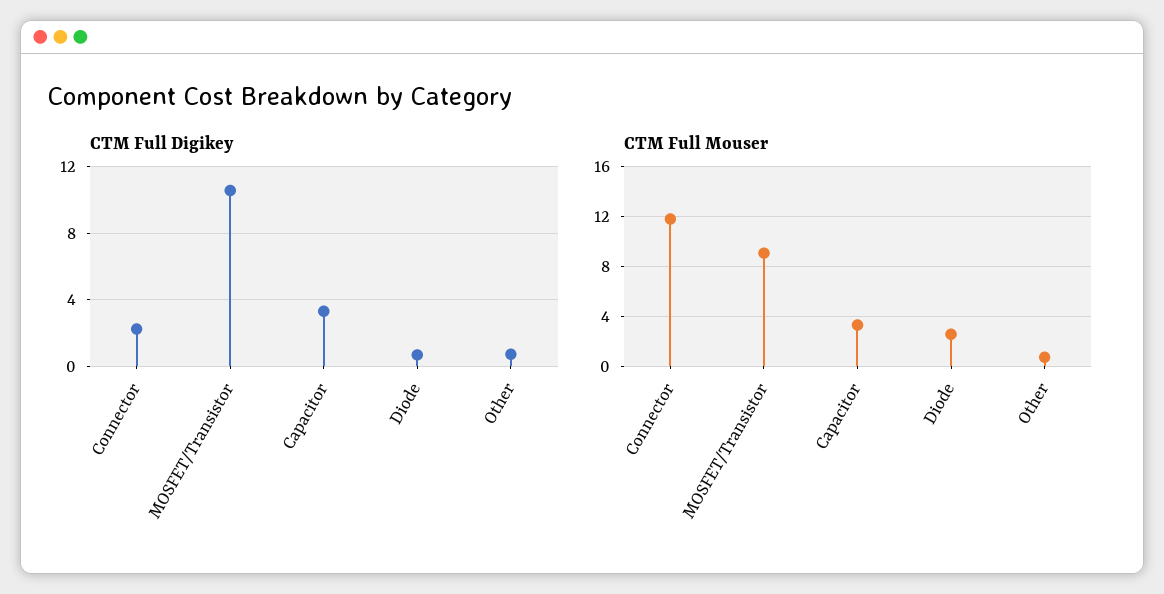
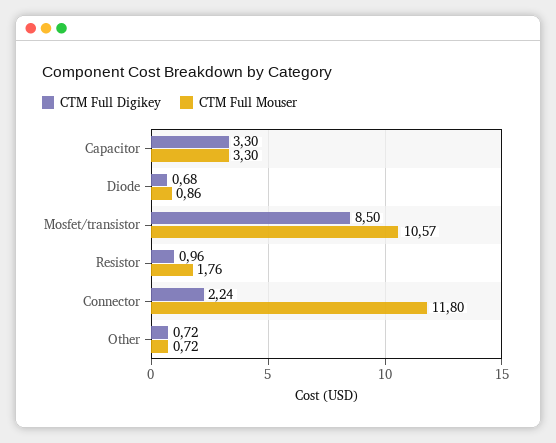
  {
    "CTM Full Digikey": {
      "Connector": 2.24,
-     "MOSFET/Transistor": 10.5,
+     "MOSFET/Transistor": 8.5,
      "Capacitor": 3.3,
      "Diode": 0.68,
-     "Other": 0.72
+     "Other": 0.72,
+     "Resistor": 0.96
    },
    "CTM Full Mouser": {
      "Connector": 11.8,
-     "MOSFET/Transistor": 9,
+     "MOSFET/Transistor": 10.57,
      "Capacitor": 3.3,
-     "Diode": 2.5,
+     "Diode": 0.86,
-     "Other": 0.72
+     "Other": 0.72,
+     "Resistor": 1.76
    }
  }

